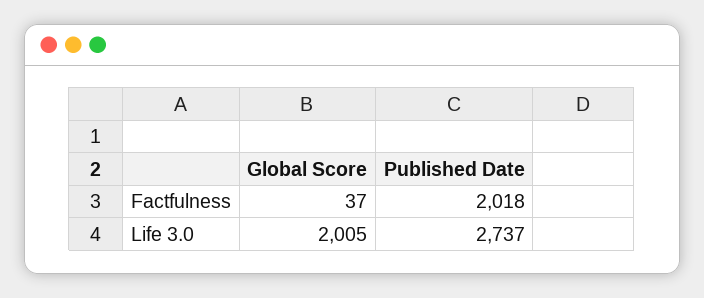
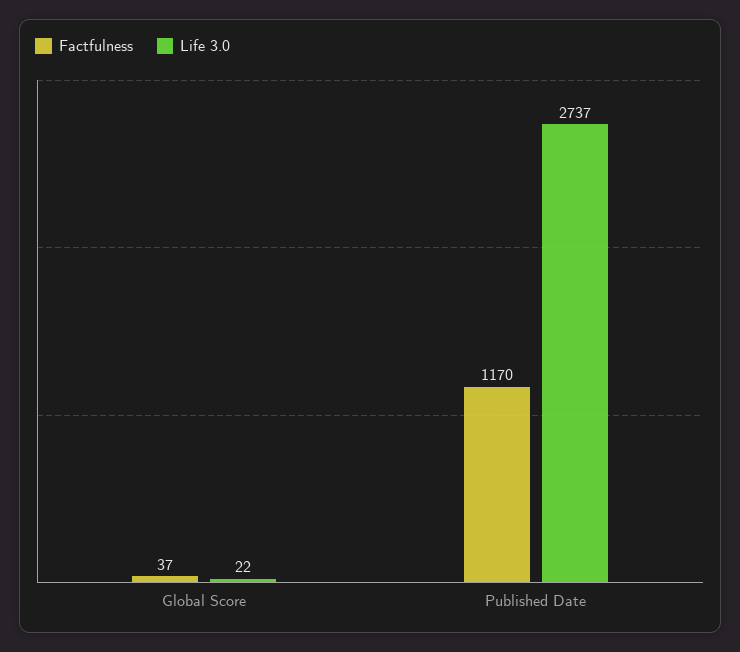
  {
    "Factfulness": {
      "Global Score": 37,
-     "Published Date": 2018
+     "Published Date": 1170
    },
    "Life 3.0": {
-     "Global Score": 2005,
+     "Global Score": 22,
      "Published Date": 2737
    }
  }

